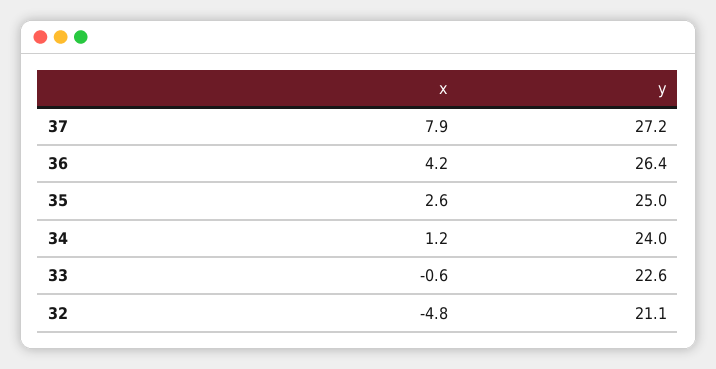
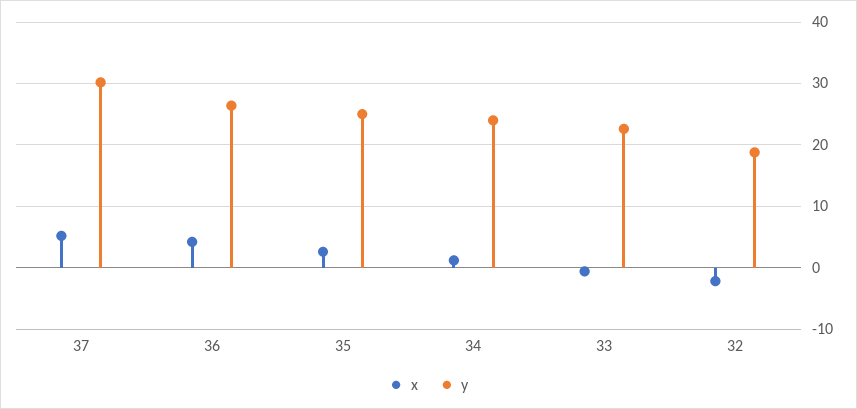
  {
    "x": {
-     "37": 7.9,
+     "37": 5,
      "36": 4.2,
      "35": 2.6,
      "34": 1.2,
      "33": -0.6,
-     "32": -4.8
+     "32": -2
    },
    "y": {
-     "37": 27.2,
+     "37": 30,
      "36": 26.4,
      "35": 25,
      "34": 24,
      "33": 22.6,
-     "32": 21.1
+     "32": 19
    }
  }

